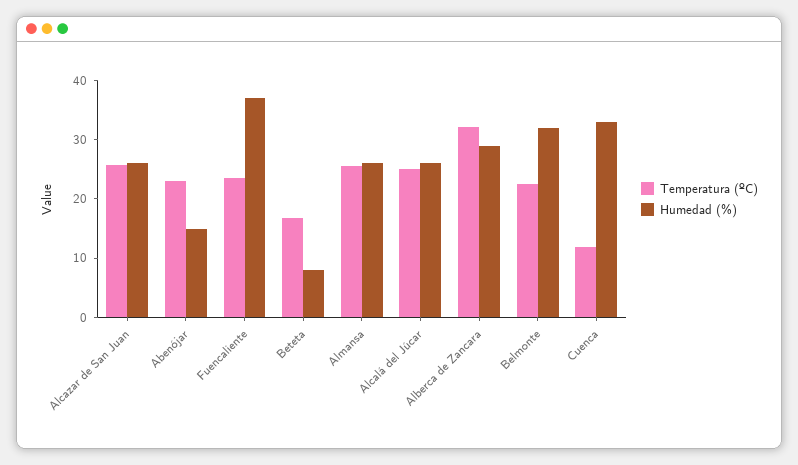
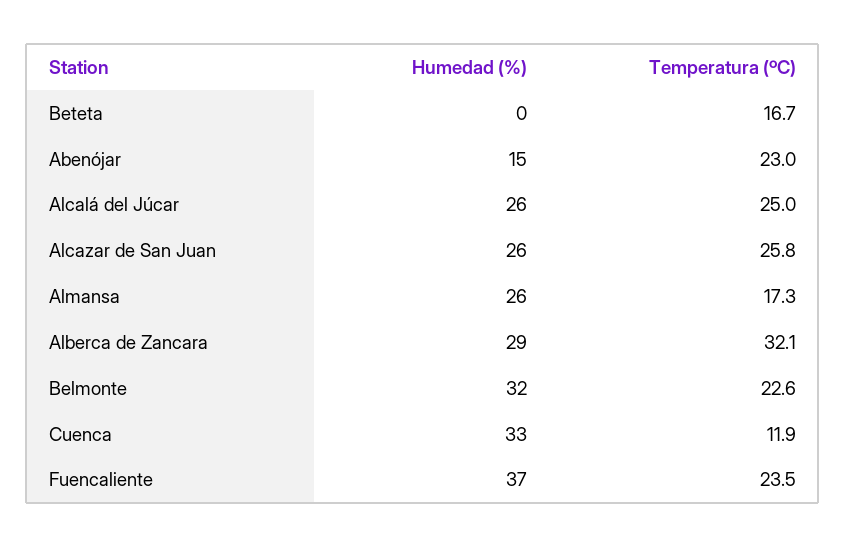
  {
    "Temperatura (ºC)": {
      "Alcazar de San Juan": 25.8,
      "Abenójar": 23,
      "Fuencaliente": 23.5,
      "Beteta": 16.7,
-     "Almansa": 26,
+     "Almansa": 17.3,
      "Alcalá del Júcar": 25,
      "Alberca de Zancara": 32.1,
      "Belmonte": 22.6,
      "Cuenca": 11.9
    },
    "Humedad (%)": {
      "Alcazar de San Juan": 26,
      "Abenójar": 15,
      "Fuencaliente": 37,
-     "Beteta": 8,
+     "Beteta": 0,
      "Almansa": 26,
      "Alcalá del Júcar": 26,
      "Alberca de Zancara": 29,
      "Belmonte": 32,
      "Cuenca": 33
    }
  }

